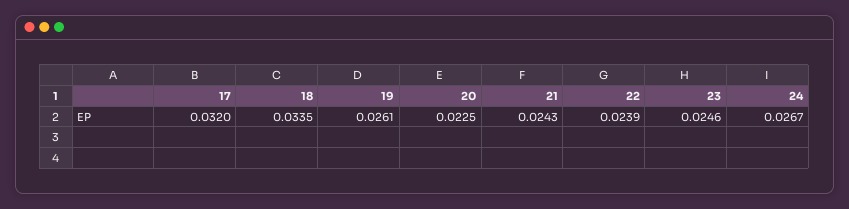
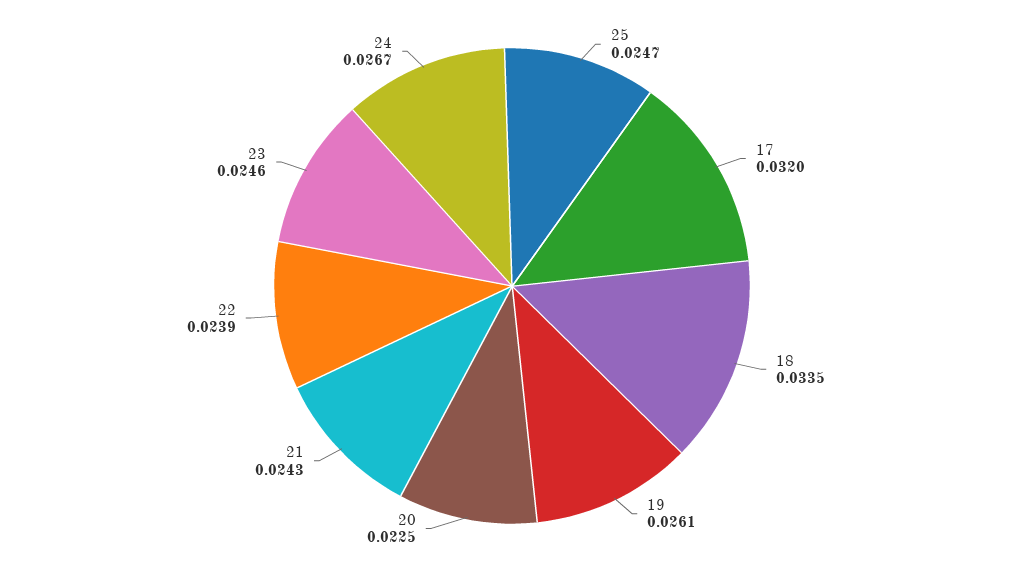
  {
    "17": 0.032,
    "18": 0.0335,
    "19": 0.0261,
    "20": 0.0225,
    "21": 0.0243,
    "22": 0.0239,
    "23": 0.0246,
-   "24": 0.0267
+   "24": 0.0267,
+   "25": 0.0247
  }

